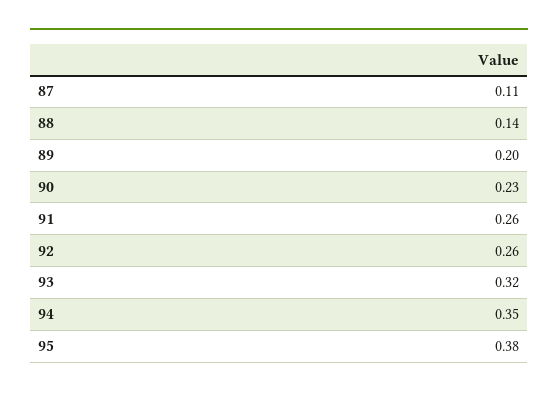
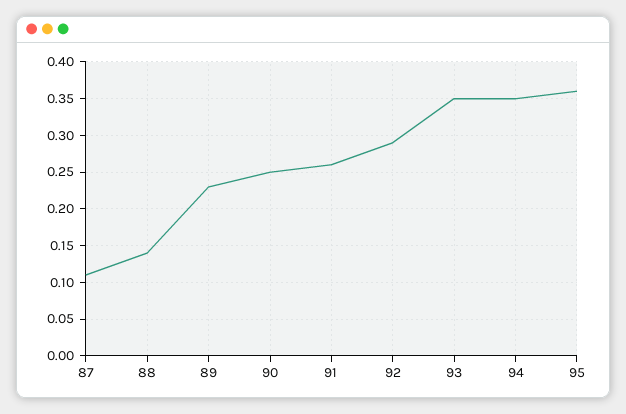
  {
    "87": 0.11,
    "88": 0.14,
-   "89": 0.2,
+   "89": 0.23,
-   "90": 0.23,
+   "90": 0.25,
    "91": 0.26,
-   "92": 0.26,
+   "92": 0.29,
-   "93": 0.32,
+   "93": 0.35,
    "94": 0.35,
-   "95": 0.38
+   "95": 0.36
  }

